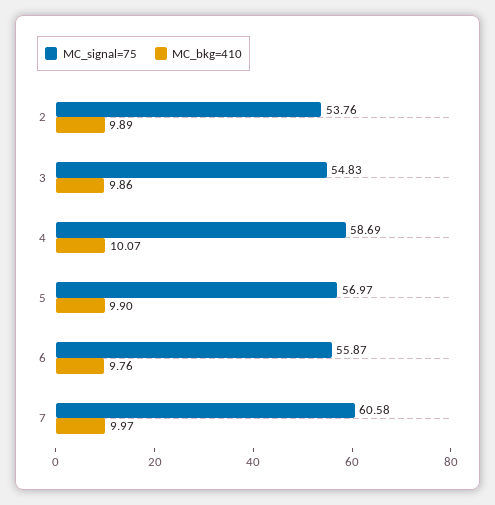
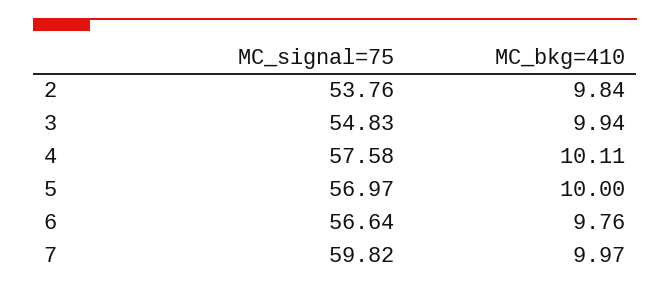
  {
    "MC_signal=75": {
      "2": 53.76,
      "3": 54.83,
-     "4": 58.69,
+     "4": 57.58,
      "5": 56.97,
-     "6": 55.87,
+     "6": 56.64,
-     "7": 60.58
+     "7": 59.82
    },
    "MC_bkg=410": {
-     "2": 9.89,
+     "2": 9.84,
-     "3": 9.86,
+     "3": 9.94,
-     "4": 10.07,
+     "4": 10.11,
-     "5": 9.9,
+     "5": 10,
      "6": 9.76,
      "7": 9.97
    }
  }

